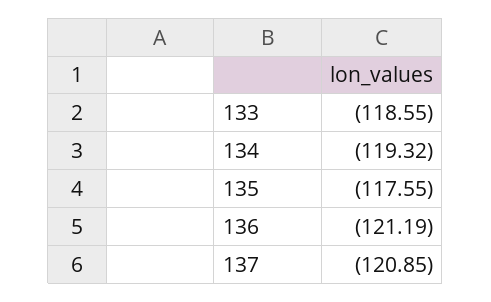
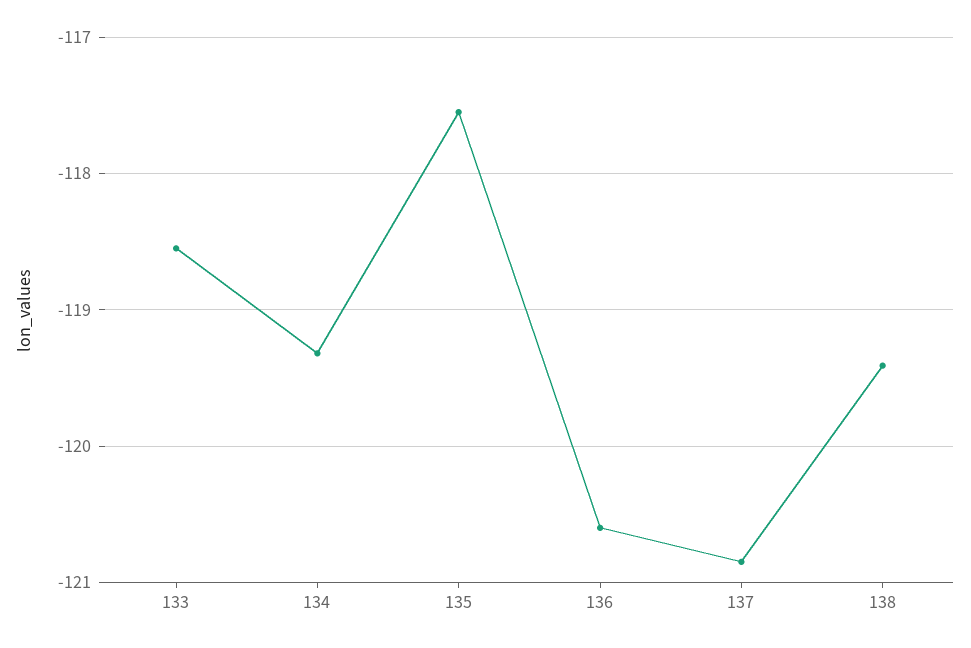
  {
    "133": -118.55,
    "134": -119.32,
    "135": -117.55,
-   "136": -121.19,
+   "136": -120.6,
-   "137": -120.85
+   "137": -120.85,
+   "138": -119.4
  }

